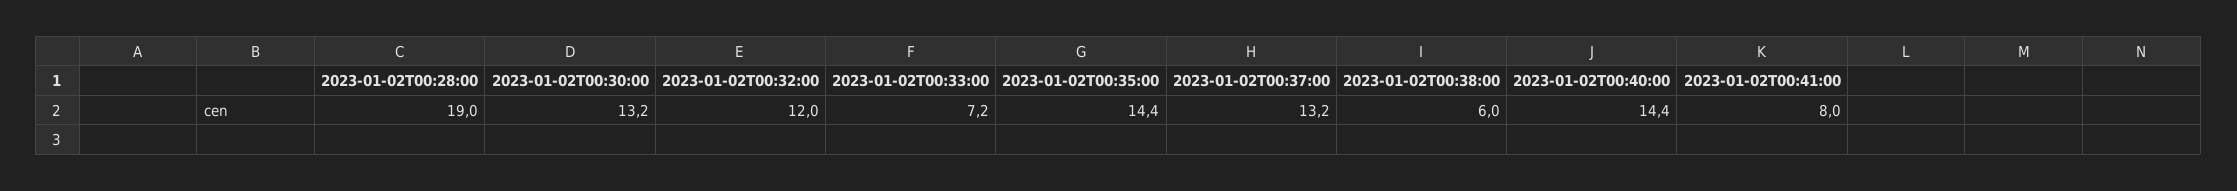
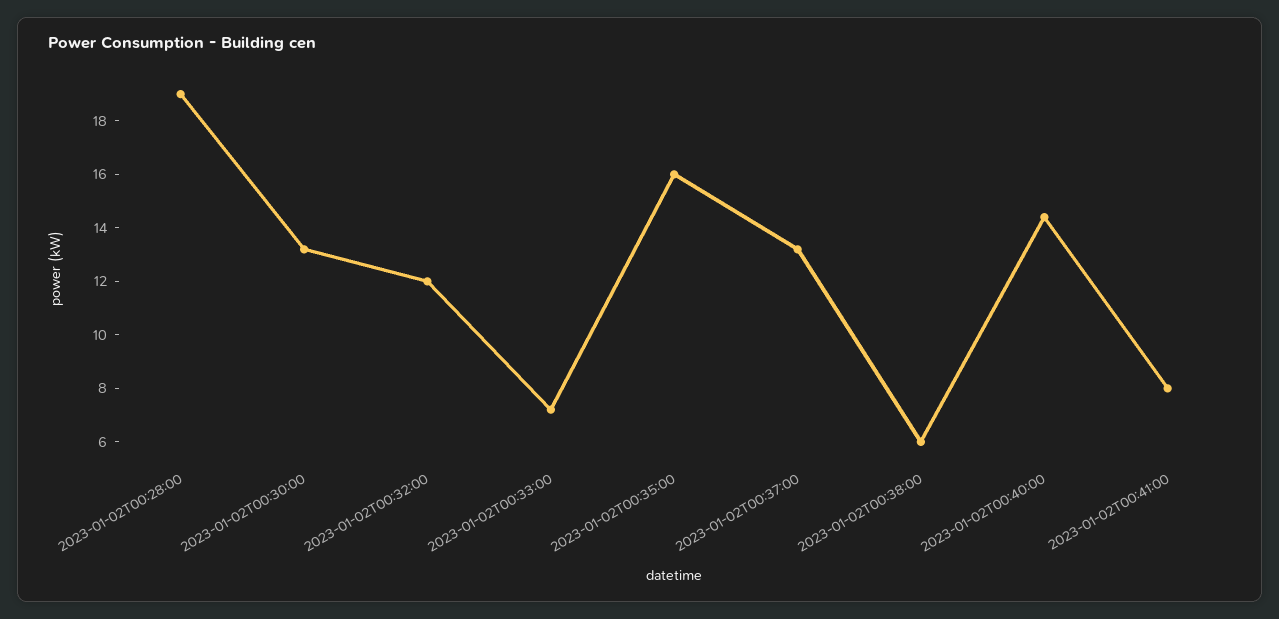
  {
    "2023-01-02T00:28:00": 19,
    "2023-01-02T00:30:00": 13.2,
    "2023-01-02T00:32:00": 12,
    "2023-01-02T00:33:00": 7.2,
-   "2023-01-02T00:35:00": 14.4,
+   "2023-01-02T00:35:00": 16,
    "2023-01-02T00:37:00": 13.2,
    "2023-01-02T00:38:00": 6,
    "2023-01-02T00:40:00": 14.4,
    "2023-01-02T00:41:00": 8
  }

